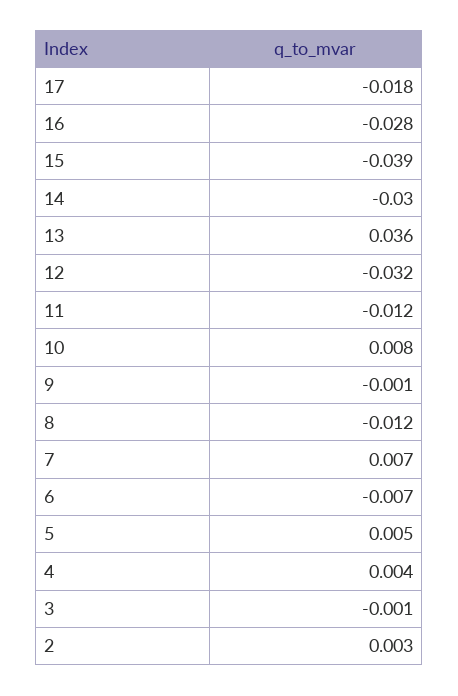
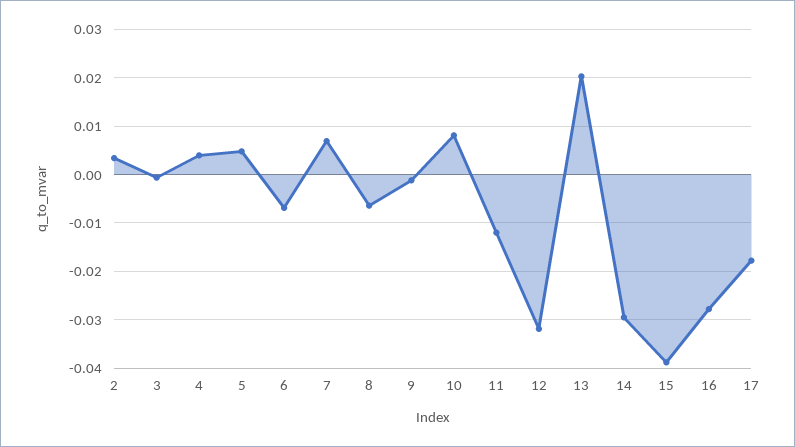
  {
    "17": -0.018,
    "16": -0.028,
    "15": -0.039,
    "14": -0.03,
-   "13": 0.036,
+   "13": 0.02,
    "12": -0.032,
    "11": -0.012,
    "10": 0.008,
    "9": -0.001,
-   "8": -0.012,
+   "8": -0.006,
    "7": 0.007,
    "6": -0.007,
    "5": 0.005,
    "4": 0.004,
    "3": -0.001,
    "2": 0.003
  }

